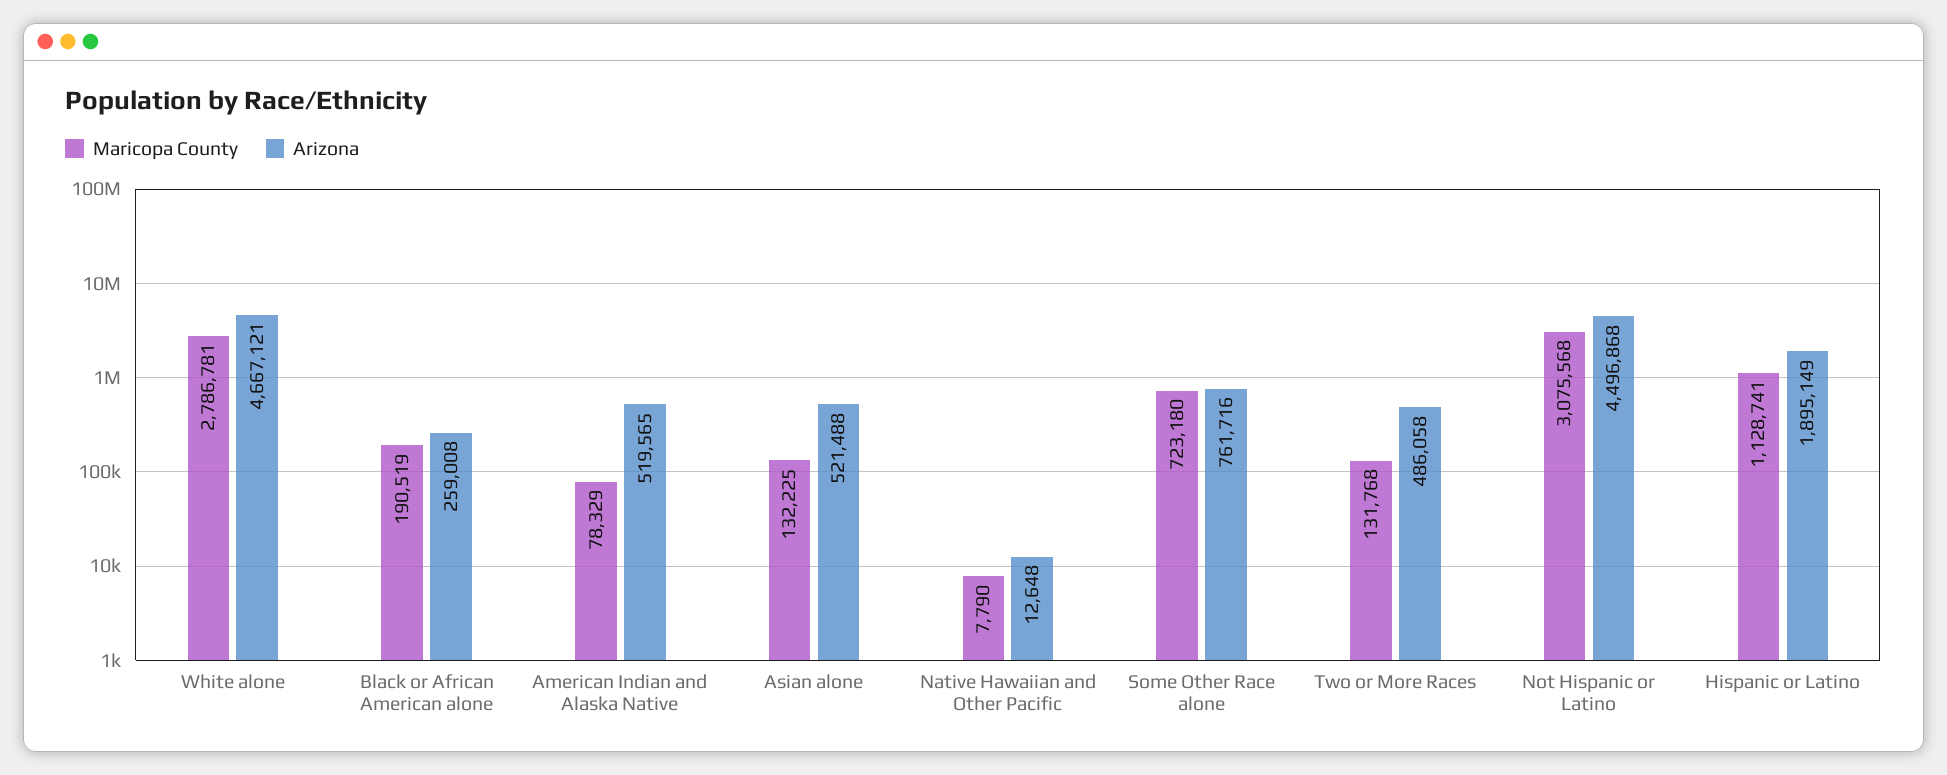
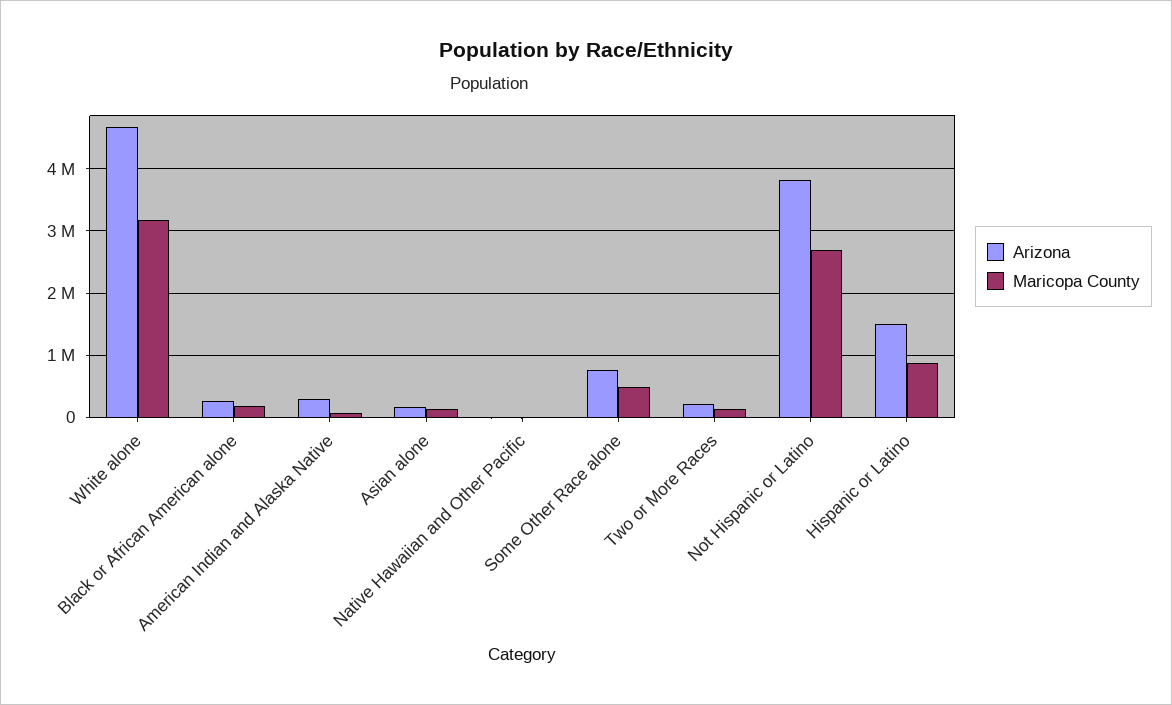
  {
    "Maricopa County": {
-     "White alone": 2786781,
+     "White alone": 3200000,
      "Black or African American alone": 190519,
      "American Indian and Alaska Native": 78329,
      "Asian alone": 132225,
      "Native Hawaiian and Other Pacific": 7790,
-     "Some Other Race alone": 723180,
+     "Some Other Race alone": 500000,
      "Two or More Races": 131768,
-     "Not Hispanic or Latino": 3075568,
+     "Not Hispanic or Latino": 2700000,
-     "Hispanic or Latino": 1128741
+     "Hispanic or Latino": 900000
    },
    "Arizona": {
      "White alone": 4667121,
      "Black or African American alone": 259008,
-     "American Indian and Alaska Native": 519565,
+     "American Indian and Alaska Native": 300000,
-     "Asian alone": 521488,
+     "Asian alone": 200000,
      "Native Hawaiian and Other Pacific": 12648,
      "Some Other Race alone": 761716,
-     "Two or More Races": 486058,
+     "Two or More Races": 200000,
-     "Not Hispanic or Latino": 4496868,
+     "Not Hispanic or Latino": 3800000,
-     "Hispanic or Latino": 1895149
+     "Hispanic or Latino": 1500000
    }
  }

